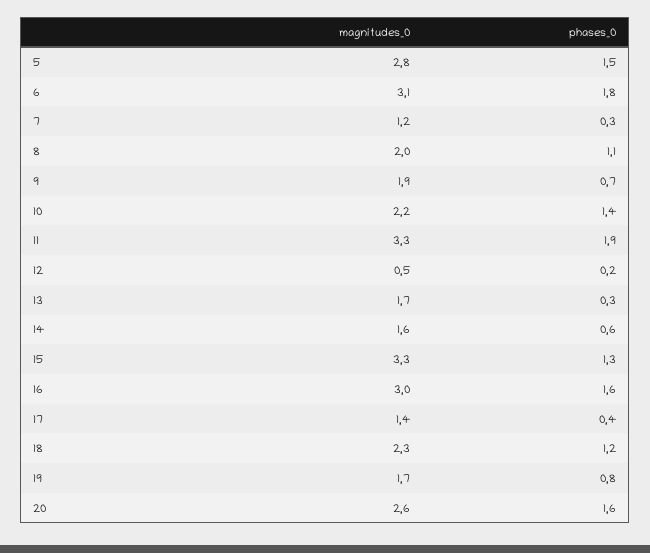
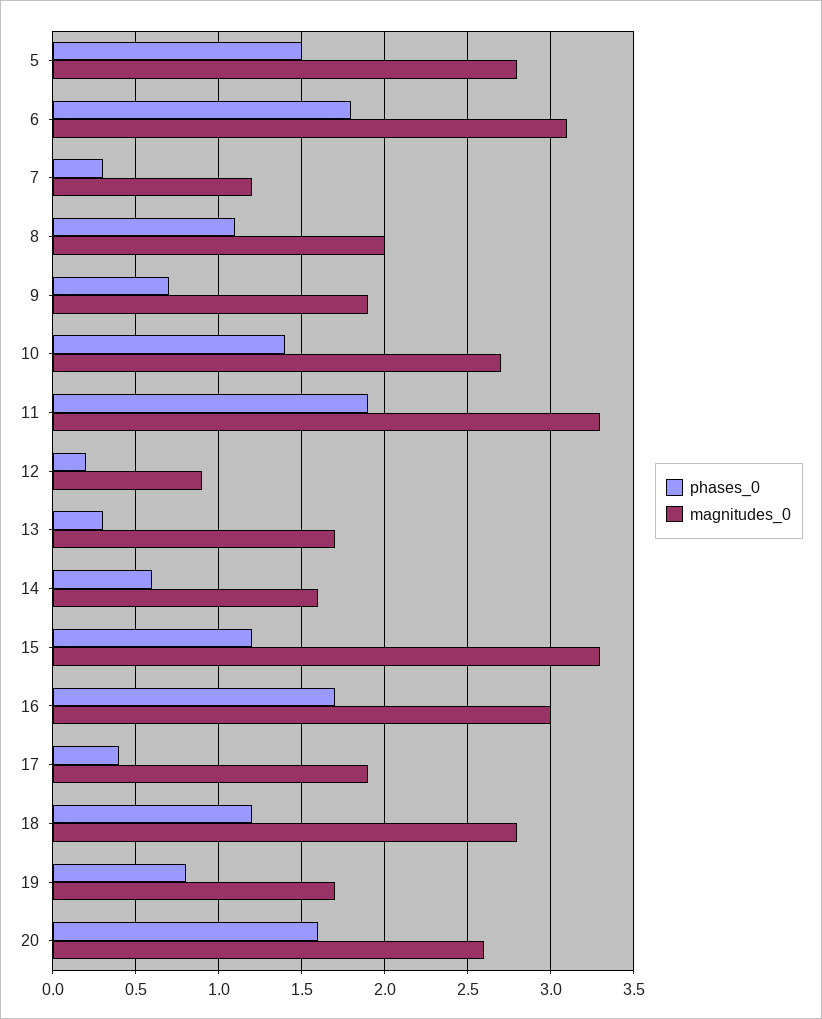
  {
    "magnitudes_0": {
      "5": 2.8,
      "6": 3.1,
      "7": 1.2,
      "8": 2,
      "9": 1.9,
-     "10": 2.2,
+     "10": 2.7,
      "11": 3.3,
-     "12": 0.5,
+     "12": 0.9,
      "13": 1.7,
      "14": 1.6,
      "15": 3.3,
      "16": 3,
-     "17": 1.4,
+     "17": 1.9,
-     "18": 2.3,
+     "18": 2.8,
      "19": 1.7,
      "20": 2.6
    },
    "phases_0": {
      "5": 1.5,
      "6": 1.8,
      "7": 0.3,
      "8": 1.1,
      "9": 0.7,
      "10": 1.4,
      "11": 1.9,
      "12": 0.2,
      "13": 0.3,
      "14": 0.6,
-     "15": 1.3,
+     "15": 1.2,
-     "16": 1.6,
+     "16": 1.7,
      "17": 0.4,
      "18": 1.2,
      "19": 0.8,
      "20": 1.6
    }
  }

